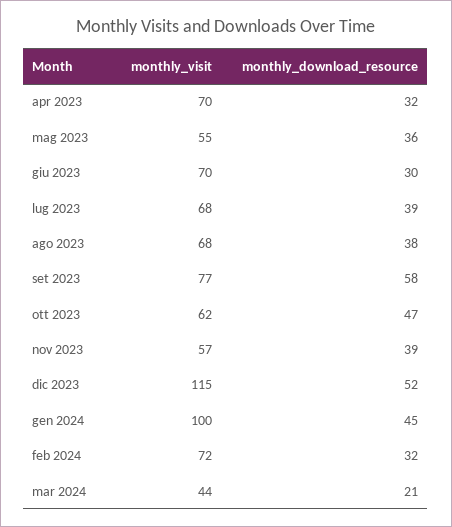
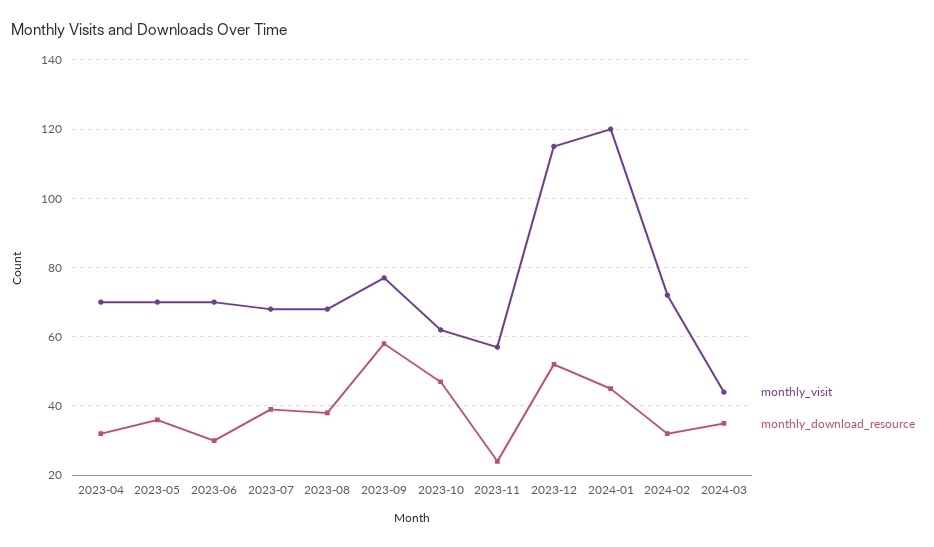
  {
    "monthly_visit": {
      "apr 2023": 70,
-     "mag 2023": 55,
+     "mag 2023": 70,
      "giu 2023": 70,
      "lug 2023": 68,
      "ago 2023": 68,
      "set 2023": 77,
      "ott 2023": 62,
      "nov 2023": 57,
      "dic 2023": 115,
-     "gen 2024": 100,
+     "gen 2024": 120,
      "feb 2024": 72,
      "mar 2024": 44
    },
    "monthly_download_resource": {
      "apr 2023": 32,
      "mag 2023": 36,
      "giu 2023": 30,
      "lug 2023": 39,
      "ago 2023": 38,
      "set 2023": 58,
      "ott 2023": 47,
-     "nov 2023": 39,
+     "nov 2023": 25,
      "dic 2023": 52,
      "gen 2024": 45,
      "feb 2024": 32,
-     "mar 2024": 21
+     "mar 2024": 35
    }
  }

